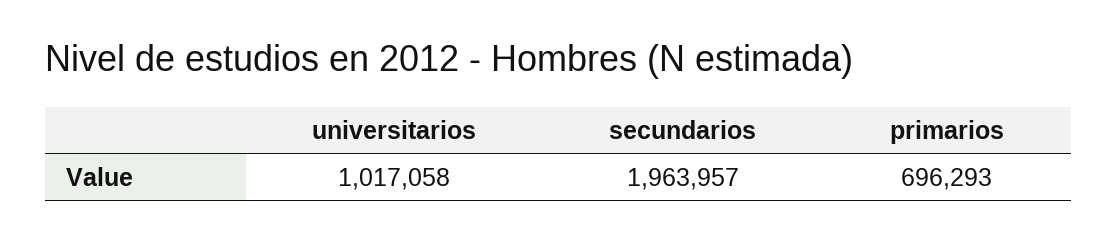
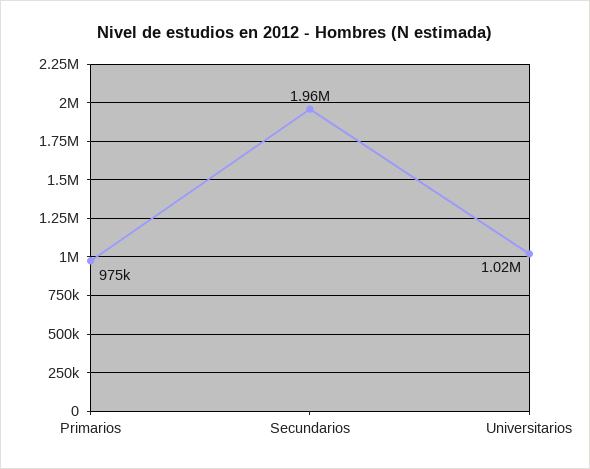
  {
    "universitarios": 1017058,
    "secundarios": 1963957,
-   "primarios": 696293
+   "primarios": 975000
  }

